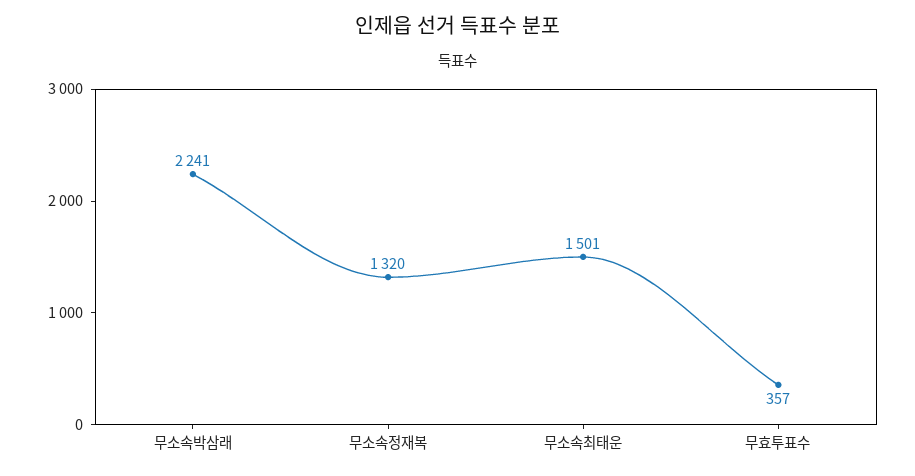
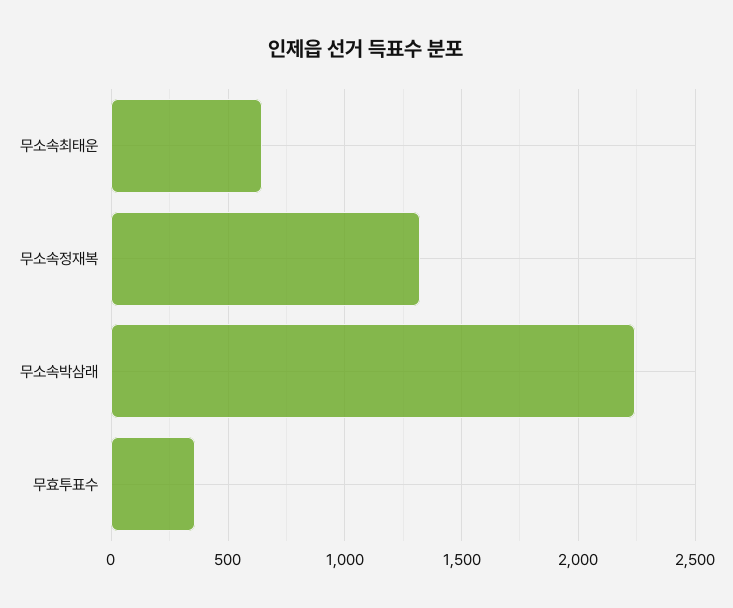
  {
    "무소속박삼래": 2241,
    "무소속정재복": 1320,
-   "무소속최태운": 1501,
+   "무소속최태운": 650,
    "무효투표수": 357
  }

